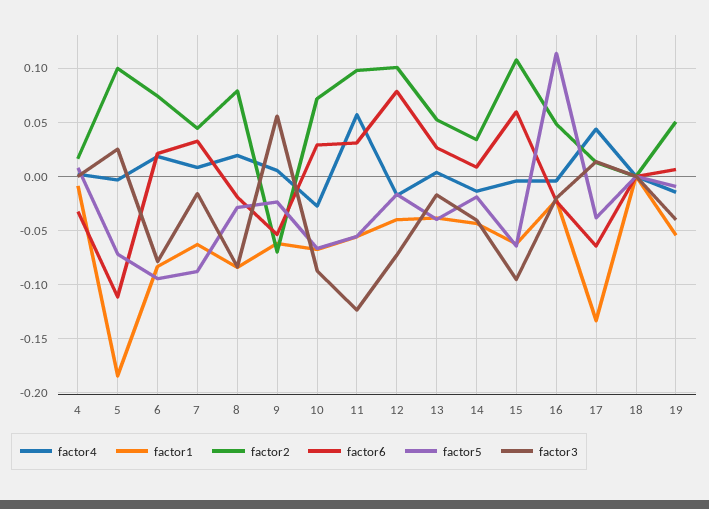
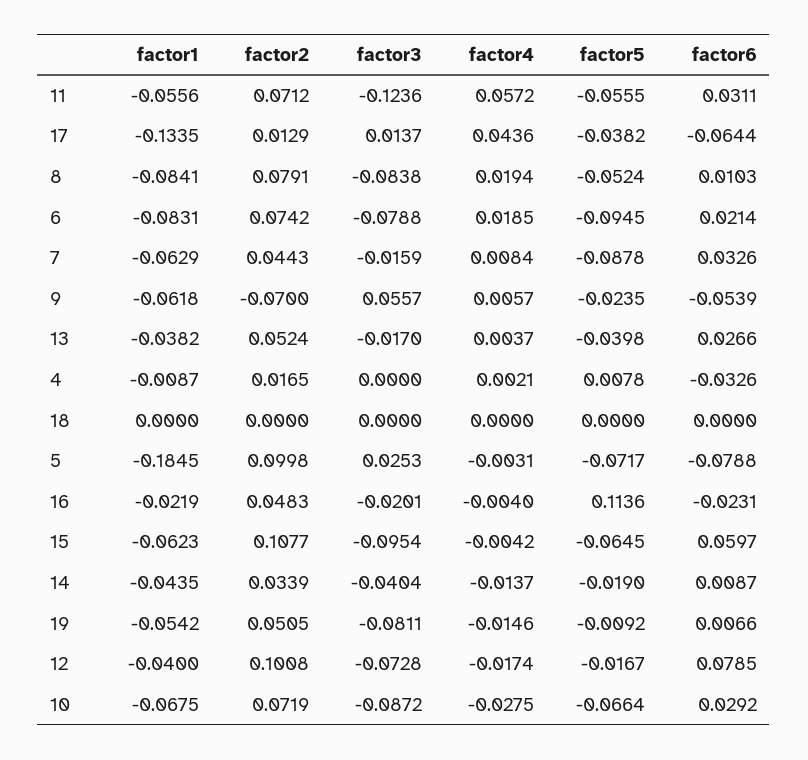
  {
    "factor4": {
      "4": 0.0021,
      "5": -0.0031,
      "6": 0.0185,
      "7": 0.0084,
      "8": 0.0194,
      "9": 0.0057,
      "10": -0.0275,
      "11": 0.0572,
      "12": -0.0174,
      "13": 0.0037,
      "14": -0.0137,
      "15": -0.0042,
      "16": -0.004,
      "17": 0.0436,
      "18": 0,
      "19": -0.0146
    },
    "factor1": {
      "4": -0.0087,
      "5": -0.1845,
      "6": -0.0831,
      "7": -0.0629,
      "8": -0.0841,
      "9": -0.0618,
      "10": -0.0675,
      "11": -0.0556,
      "12": -0.04,
      "13": -0.0382,
      "14": -0.0435,
      "15": -0.0623,
      "16": -0.0219,
      "17": -0.1335,
      "18": 0,
      "19": -0.0542
    },
    "factor2": {
      "4": 0.0165,
      "5": 0.0998,
      "6": 0.0742,
      "7": 0.0443,
      "8": 0.0791,
      "9": -0.07,
      "10": 0.0719,
-     "11": 0.1,
+     "11": 0.0712,
      "12": 0.1008,
      "13": 0.0524,
      "14": 0.0339,
      "15": 0.1077,
      "16": 0.0483,
      "17": 0.0129,
      "18": 0,
      "19": 0.0505
    },
    "factor6": {
      "4": -0.0326,
-     "5": -0.11,
+     "5": -0.0788,
      "6": 0.0214,
      "7": 0.0326,
-     "8": -0.02,
+     "8": 0.0103,
      "9": -0.0539,
      "10": 0.0292,
      "11": 0.0311,
      "12": 0.0785,
      "13": 0.0266,
      "14": 0.0087,
      "15": 0.0597,
      "16": -0.0231,
      "17": -0.0644,
      "18": 0,
      "19": 0.0066
    },
    "factor5": {
      "4": 0.0078,
      "5": -0.0717,
      "6": -0.0945,
      "7": -0.0878,
-     "8": -0.03,
+     "8": -0.0524,
      "9": -0.0235,
      "10": -0.0664,
      "11": -0.0555,
      "12": -0.0167,
      "13": -0.0398,
      "14": -0.019,
      "15": -0.0645,
      "16": 0.1136,
      "17": -0.0382,
      "18": 0,
      "19": -0.0092
    },
    "factor3": {
      "4": 0,
      "5": 0.0253,
      "6": -0.0788,
      "7": -0.0159,
      "8": -0.0838,
      "9": 0.0557,
      "10": -0.0872,
      "11": -0.1236,
      "12": -0.0728,
      "13": -0.017,
      "14": -0.0404,
      "15": -0.0954,
      "16": -0.0201,
      "17": 0.0137,
      "18": 0,
-     "19": -0.04
+     "19": -0.0811
    }
  }

